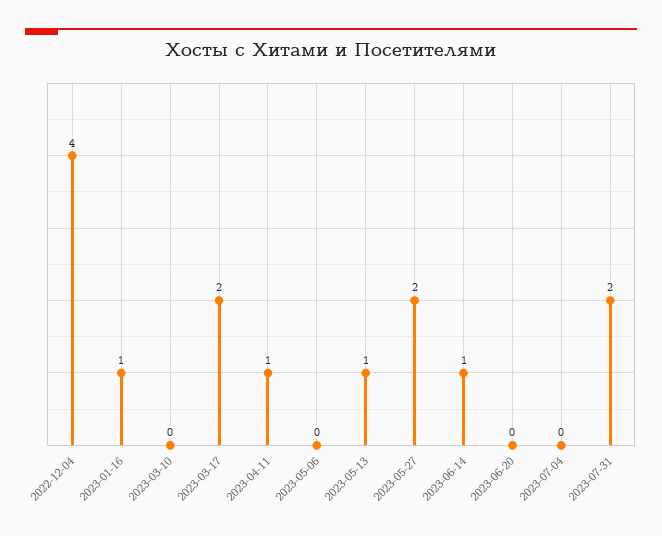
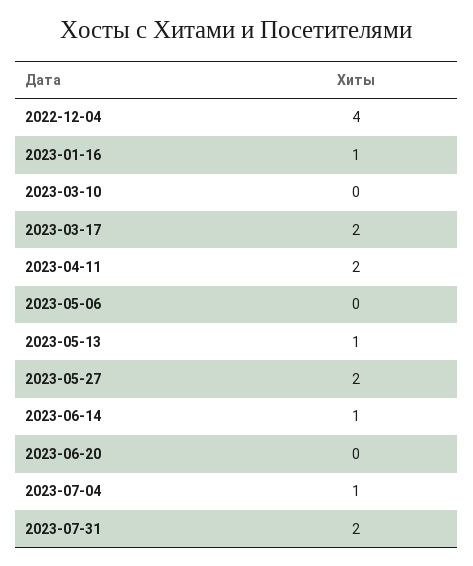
  {
    "2022-12-04": 4,
    "2023-01-16": 1,
    "2023-03-10": 0,
    "2023-03-17": 2,
-   "2023-04-11": 1,
+   "2023-04-11": 2,
    "2023-05-06": 0,
    "2023-05-13": 1,
    "2023-05-27": 2,
    "2023-06-14": 1,
    "2023-06-20": 0,
-   "2023-07-04": 0,
+   "2023-07-04": 1,
    "2023-07-31": 2
  }

